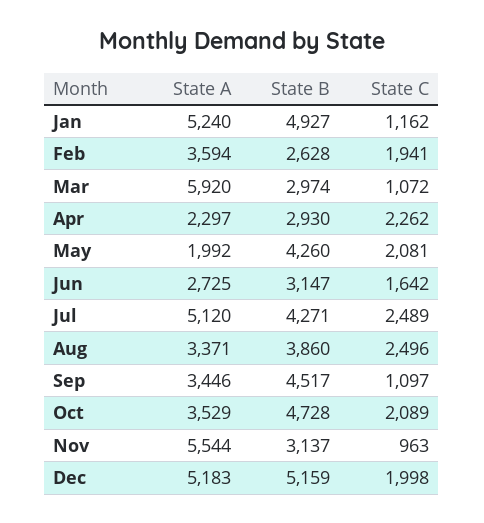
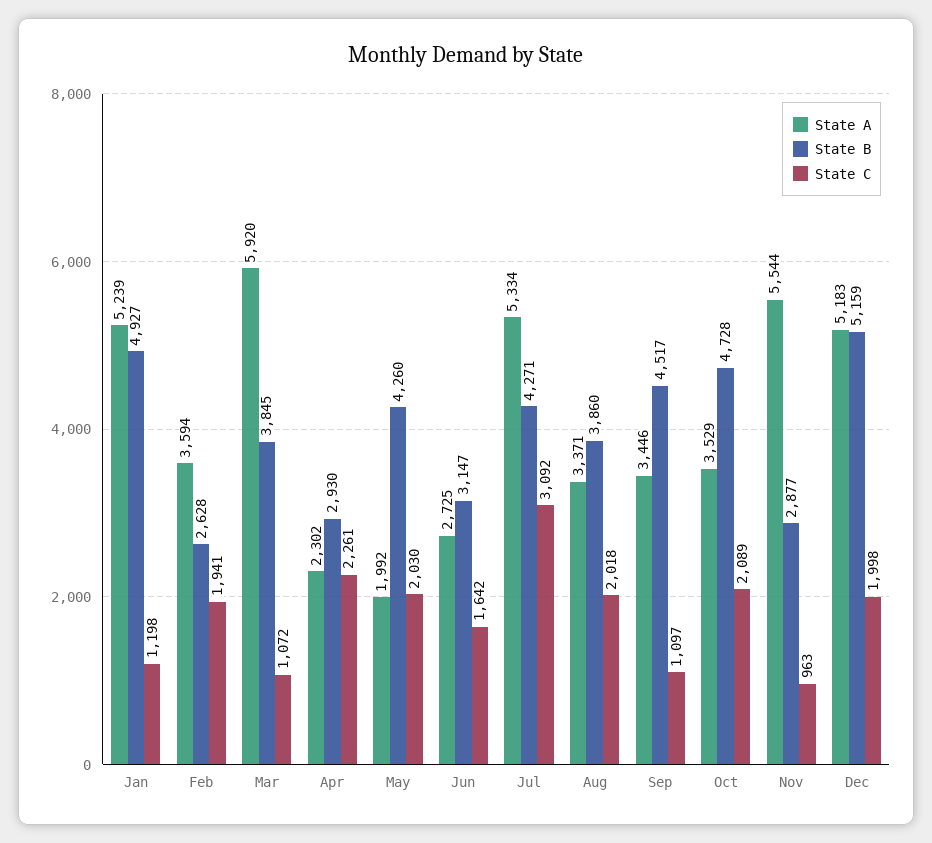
  {
    "State A": {
-     "Jan": 5240,
+     "Jan": 5239,
      "Feb": 3594,
      "Mar": 5920,
-     "Apr": 2297,
+     "Apr": 2302,
      "May": 1992,
      "Jun": 2725,
-     "Jul": 5120,
+     "Jul": 5334,
      "Aug": 3371,
      "Sep": 3446,
      "Oct": 3529,
      "Nov": 5544,
      "Dec": 5183
    },
    "State B": {
      "Jan": 4927,
      "Feb": 2628,
-     "Mar": 2974,
+     "Mar": 3845,
      "Apr": 2930,
      "May": 4260,
      "Jun": 3147,
      "Jul": 4271,
      "Aug": 3860,
      "Sep": 4517,
      "Oct": 4728,
-     "Nov": 3137,
+     "Nov": 2877,
      "Dec": 5159
    },
    "State C": {
-     "Jan": 1162,
+     "Jan": 1198,
      "Feb": 1941,
      "Mar": 1072,
-     "Apr": 2262,
+     "Apr": 2261,
-     "May": 2081,
+     "May": 2030,
      "Jun": 1642,
-     "Jul": 2489,
+     "Jul": 3092,
-     "Aug": 2496,
+     "Aug": 2018,
      "Sep": 1097,
      "Oct": 2089,
      "Nov": 963,
      "Dec": 1998
    }
  }

